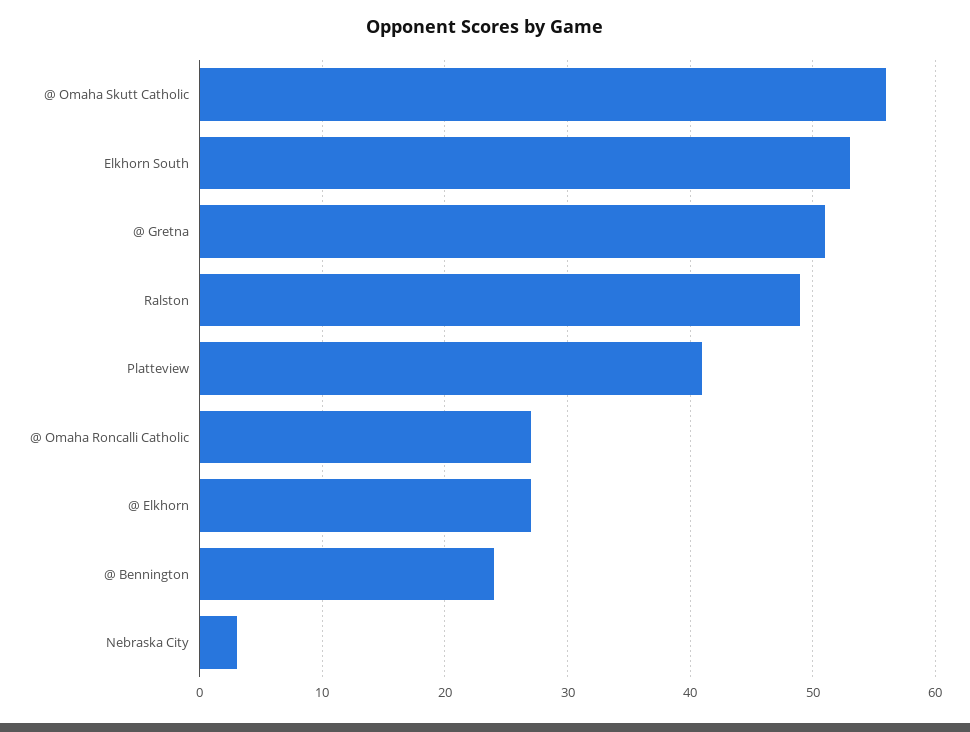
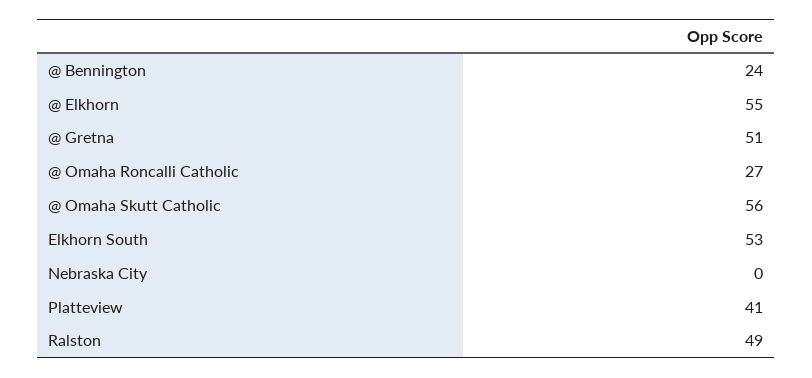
  {
    "@ Omaha Skutt Catholic": 56,
    "Elkhorn South": 53,
    "@ Gretna": 51,
    "Ralston": 49,
    "Platteview": 41,
    "@ Omaha Roncalli Catholic": 27,
-   "@ Elkhorn": 27,
+   "@ Elkhorn": 55,
    "@ Bennington": 24,
-   "Nebraska City": 3
+   "Nebraska City": 0
  }

